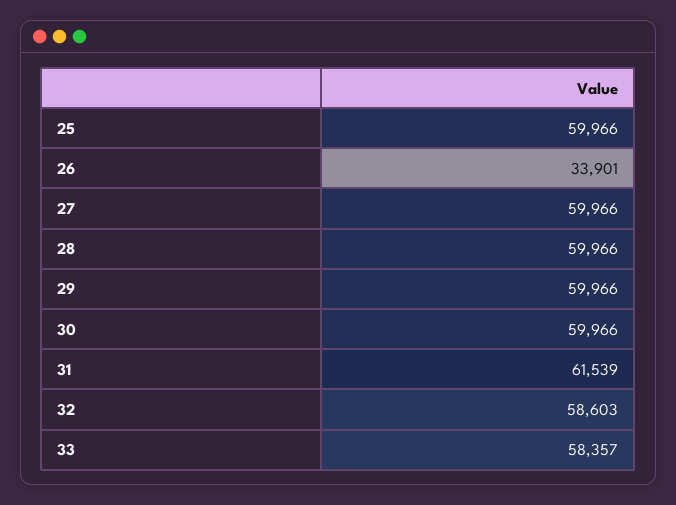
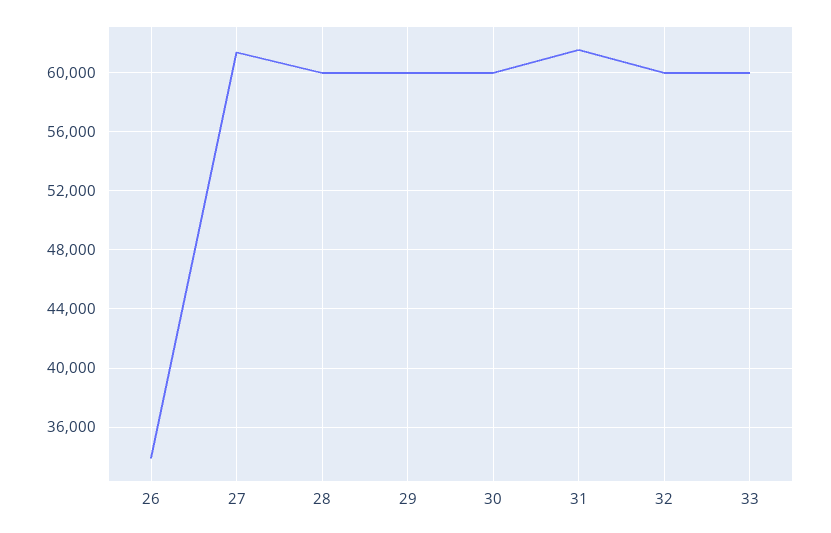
  {
-   "25": 59966,
    "26": 33901,
-   "27": 59966,
+   "27": 61500,
    "28": 59966,
    "29": 59966,
    "30": 59966,
    "31": 61539,
-   "32": 58603,
+   "32": 60000,
-   "33": 58357
+   "33": 60000
  }

